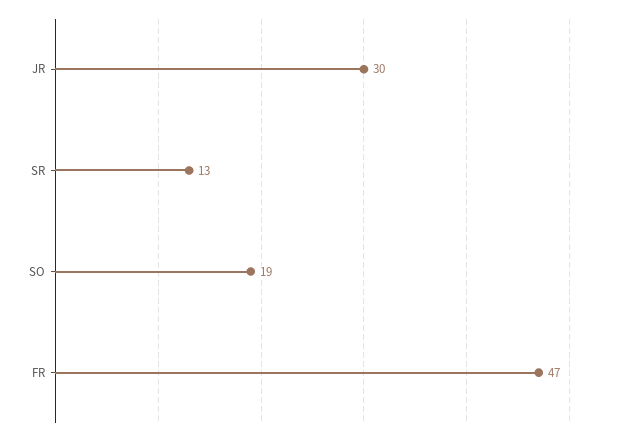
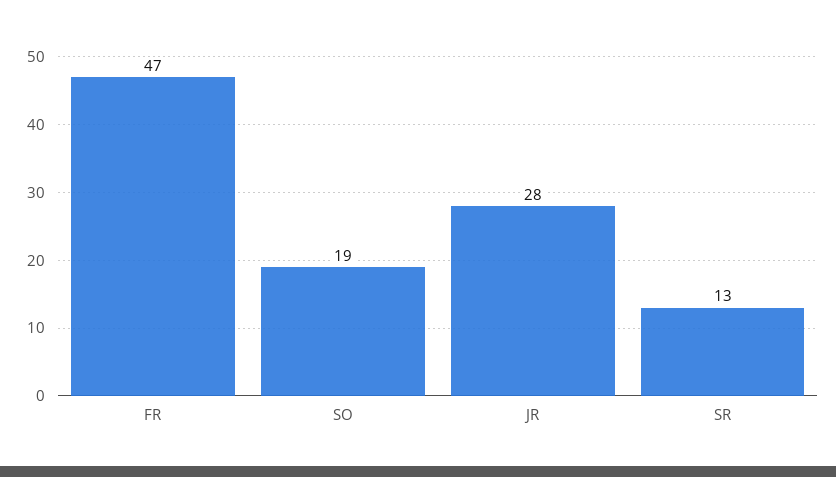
  {
-   "JR": 30,
+   "JR": 28,
    "SR": 13,
    "SO": 19,
    "FR": 47
  }

